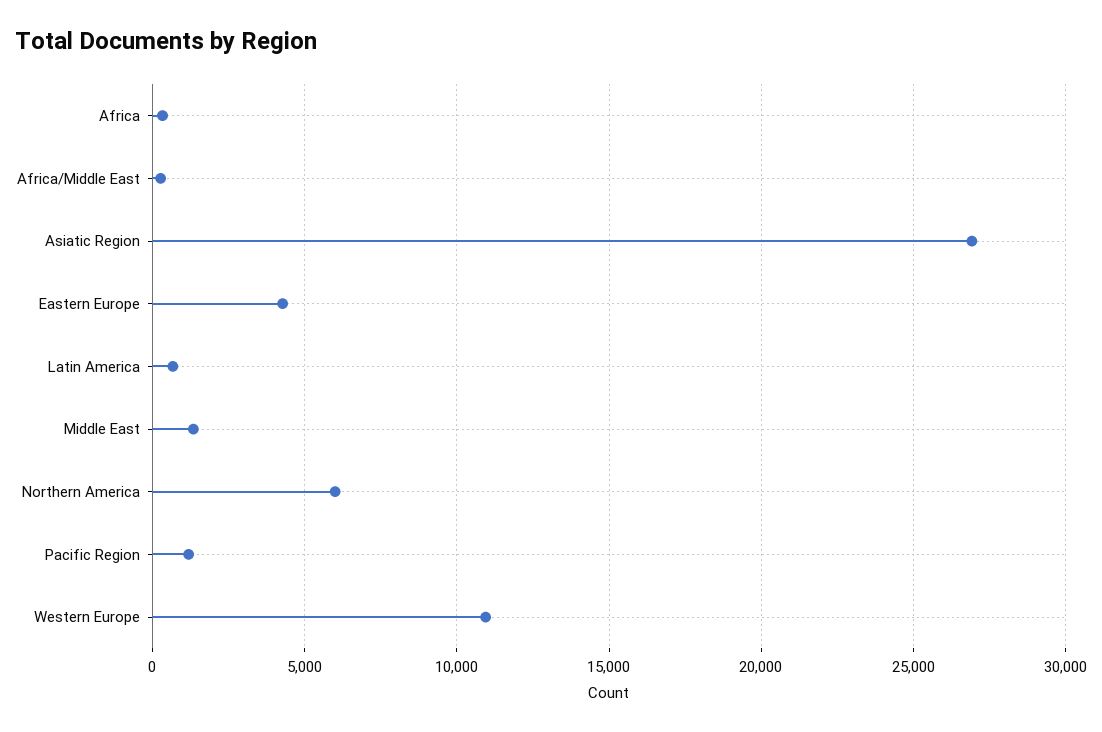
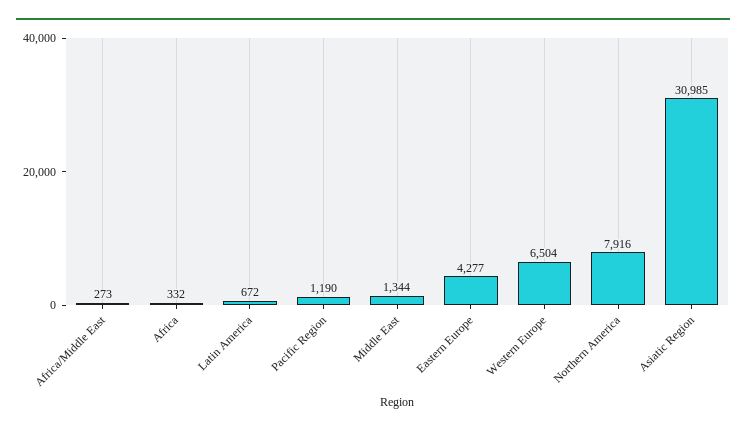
  {
    "Africa": 332,
    "Africa/Middle East": 273,
-   "Asiatic Region": 27000,
+   "Asiatic Region": 30985,
    "Eastern Europe": 4277,
    "Latin America": 672,
    "Middle East": 1344,
-   "Northern America": 6000,
+   "Northern America": 7916,
    "Pacific Region": 1190,
-   "Western Europe": 11000
+   "Western Europe": 6504
  }

